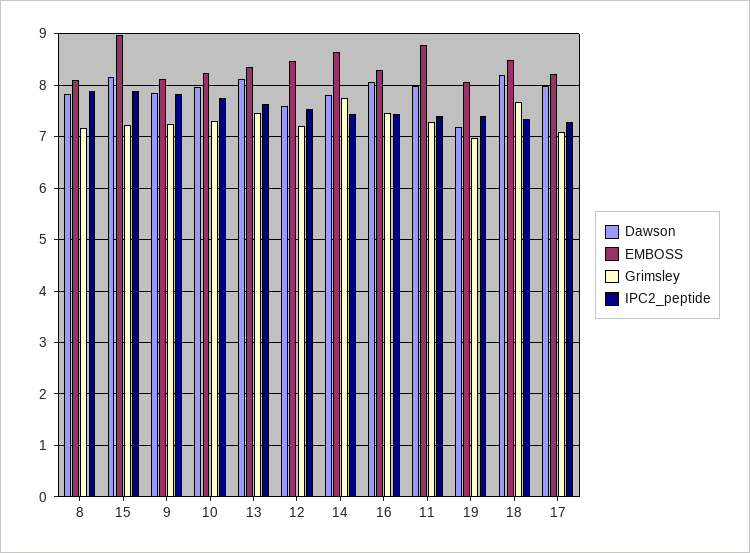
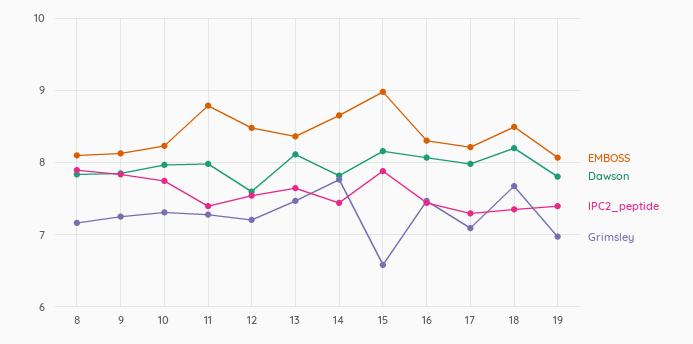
  {
    "Dawson": {
      "8": 7.8,
      "15": 8.2,
      "9": 7.8,
      "10": 8,
      "13": 8.1,
      "12": 7.6,
      "14": 7.8,
      "16": 8.1,
      "11": 8,
-     "19": 7.2,
+     "19": 7.8,
      "18": 8.2,
      "17": 8
    },
    "EMBOSS": {
      "8": 8.1,
      "15": 9,
      "9": 8.1,
      "10": 8.2,
      "13": 8.4,
      "12": 8.5,
      "14": 8.7,
      "16": 8.3,
      "11": 8.8,
      "19": 8.1,
      "18": 8.5,
      "17": 8.2
    },
    "Grimsley": {
      "8": 7.2,
-     "15": 7.2,
+     "15": 6.6,
      "9": 7.2,
      "10": 7.3,
      "13": 7.5,
      "12": 7.2,
      "14": 7.8,
      "16": 7.5,
      "11": 7.3,
      "19": 7,
      "18": 7.7,
      "17": 7.1
    },
    "IPC2_peptide": {
      "8": 7.9,
      "15": 7.9,
      "9": 7.8,
      "10": 7.7,
      "13": 7.6,
      "12": 7.5,
      "14": 7.4,
      "16": 7.4,
      "11": 7.4,
      "19": 7.4,
      "18": 7.4,
      "17": 7.3
    }
  }

